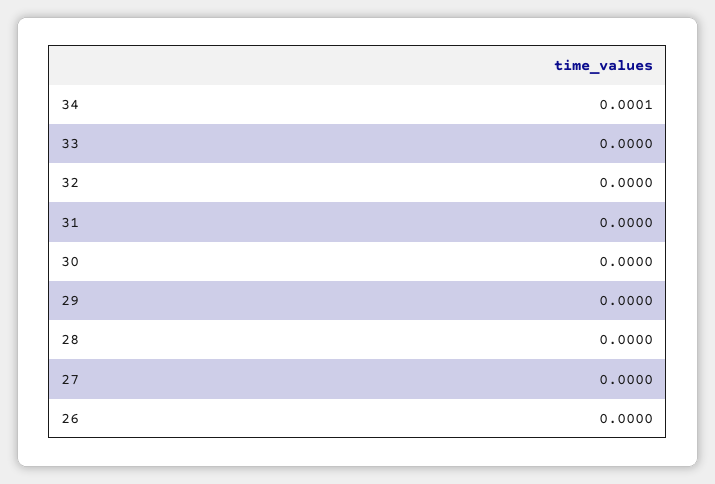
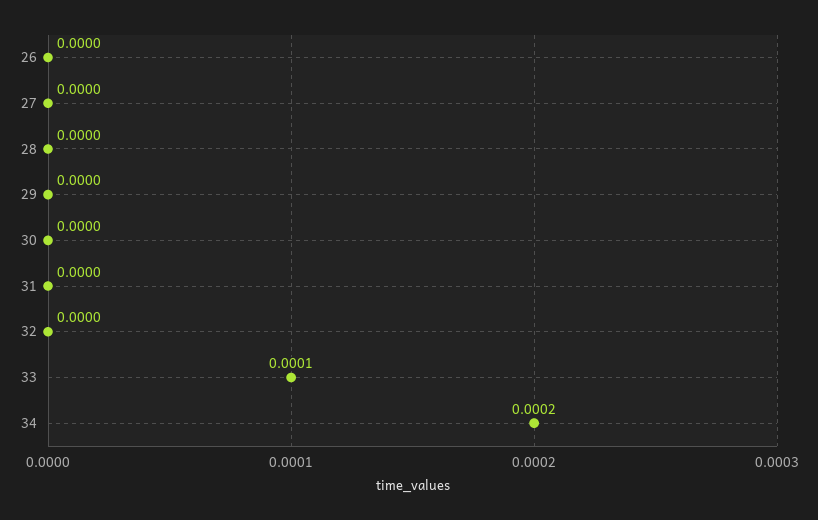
  {
-   "34": 0.0001,
+   "34": 0.0002,
-   "33": 0,
+   "33": 0.0001,
    "32": 0,
    "31": 0,
    "30": 0,
    "29": 0,
    "28": 0,
    "27": 0,
    "26": 0
  }

